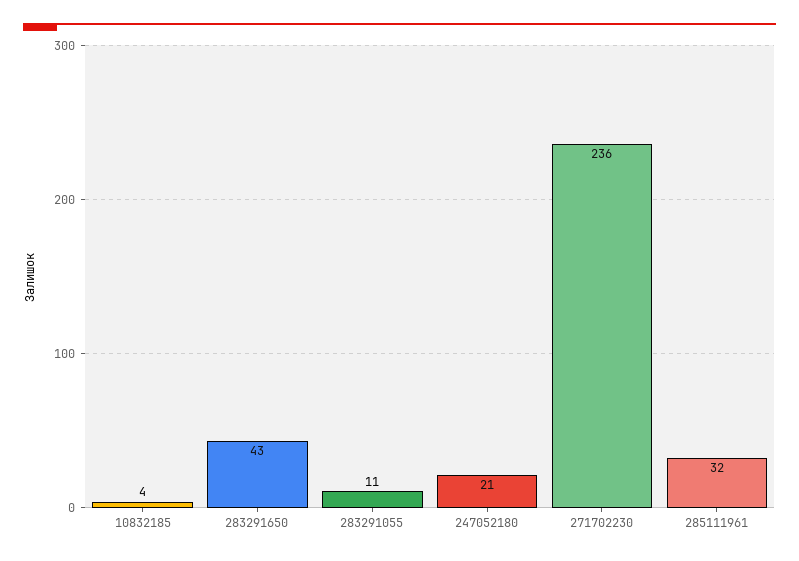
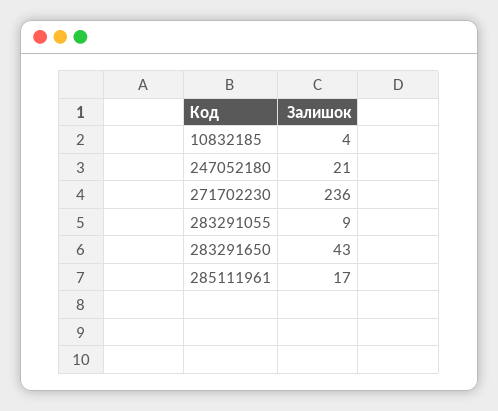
  {
    "10832185": 4,
    "283291650": 43,
-   "283291055": 11,
+   "283291055": 9,
    "247052180": 21,
    "271702230": 236,
-   "285111961": 32
+   "285111961": 17
  }

